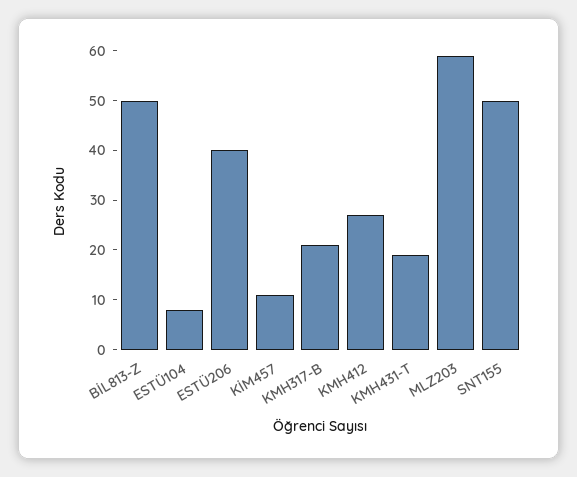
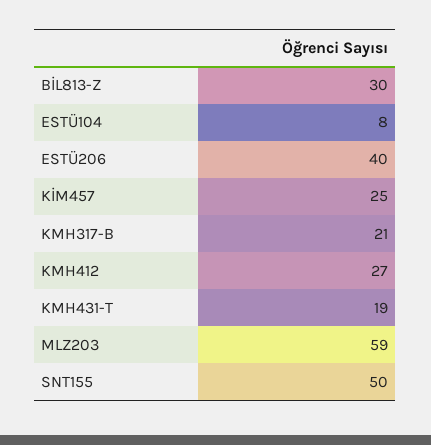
  {
-   "BİL813-Z": 50,
+   "BİL813-Z": 30,
    "ESTÜ104": 8,
    "ESTÜ206": 40,
-   "KİM457": 10,
+   "KİM457": 25,
    "KMH317-B": 21,
    "KMH412": 27,
    "KMH431-T": 19,
    "MLZ203": 59,
    "SNT155": 50
  }

